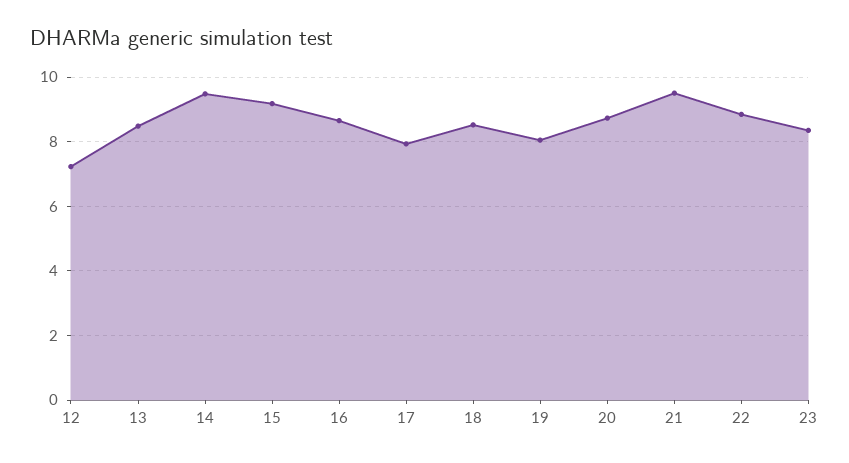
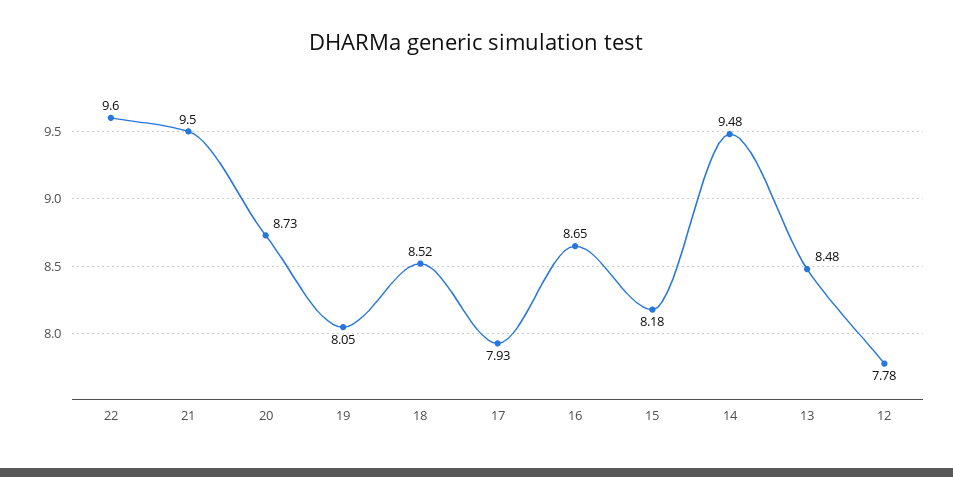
  {
-   "12": 7.2,
+   "12": 7.78,
    "13": 8.48,
    "14": 9.48,
-   "15": 9.2,
+   "15": 8.18,
    "16": 8.65,
    "17": 7.93,
    "18": 8.52,
    "19": 8.05,
    "20": 8.73,
    "21": 9.5,
-   "22": 8.8,
+   "22": 9.6
-   "23": 8.4
  }

